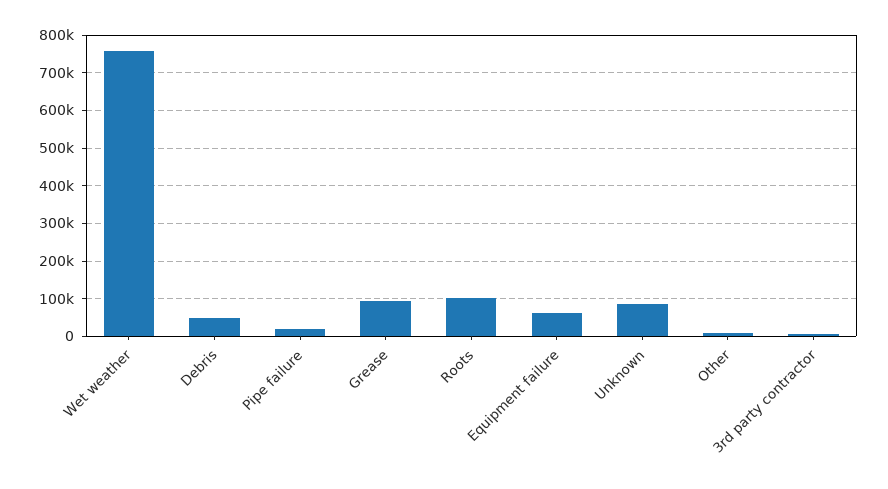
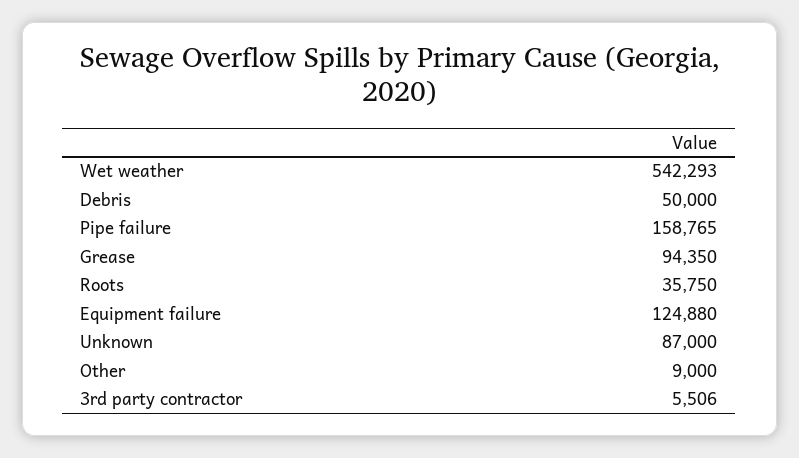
  {
-   "Wet weather": 760000,
+   "Wet weather": 542293,
    "Debris": 50000,
-   "Pipe failure": 20000,
+   "Pipe failure": 158765,
    "Grease": 94350,
-   "Roots": 100000,
+   "Roots": 35750,
-   "Equipment failure": 60000,
+   "Equipment failure": 124880,
    "Unknown": 87000,
    "Other": 9000,
    "3rd party contractor": 5506
  }

